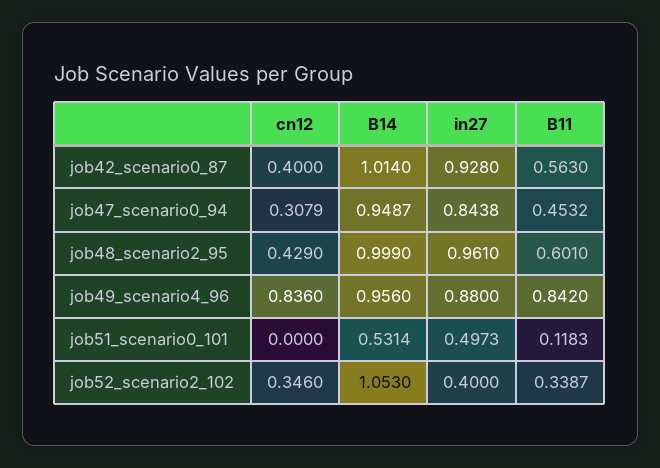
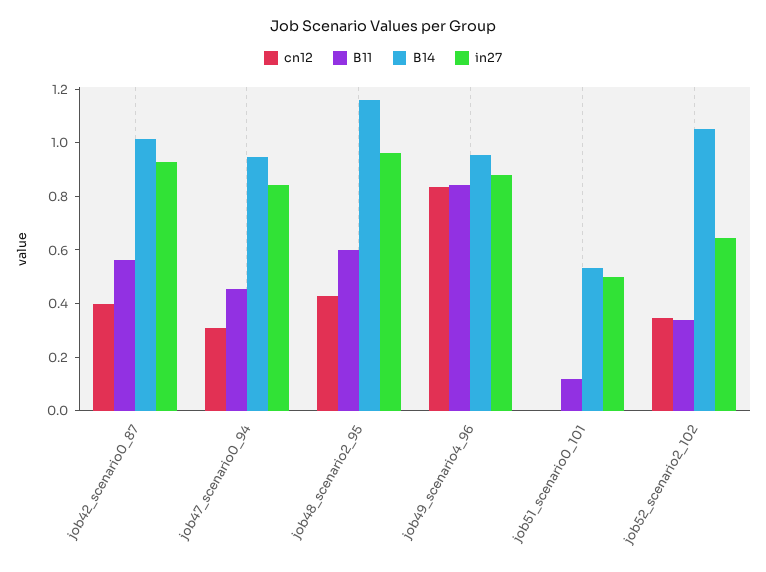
  {
    "cn12": {
      "job42_scenario0_87": 0.4,
      "job47_scenario0_94": 0.3079,
      "job48_scenario2_95": 0.429,
      "job49_scenario4_96": 0.836,
      "job51_scenario0_101": 0,
      "job52_scenario2_102": 0.346
    },
    "B14": {
      "job42_scenario0_87": 1.014,
      "job47_scenario0_94": 0.9487,
-     "job48_scenario2_95": 0.999,
+     "job48_scenario2_95": 1.15,
      "job49_scenario4_96": 0.956,
      "job51_scenario0_101": 0.5314,
      "job52_scenario2_102": 1.053
    },
    "in27": {
      "job42_scenario0_87": 0.928,
      "job47_scenario0_94": 0.8438,
      "job48_scenario2_95": 0.961,
      "job49_scenario4_96": 0.88,
      "job51_scenario0_101": 0.4973,
-     "job52_scenario2_102": 0.4
+     "job52_scenario2_102": 0.65
    },
    "B11": {
      "job42_scenario0_87": 0.563,
      "job47_scenario0_94": 0.4532,
      "job48_scenario2_95": 0.601,
      "job49_scenario4_96": 0.842,
      "job51_scenario0_101": 0.1183,
      "job52_scenario2_102": 0.3387
    }
  }

